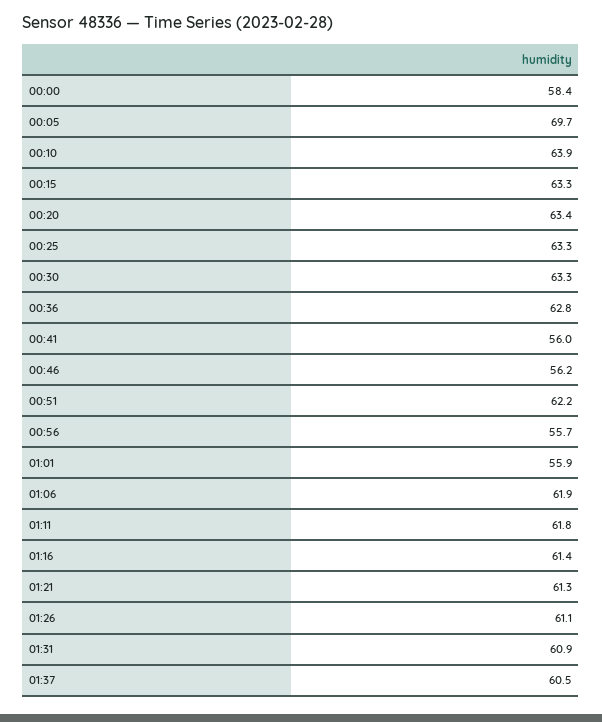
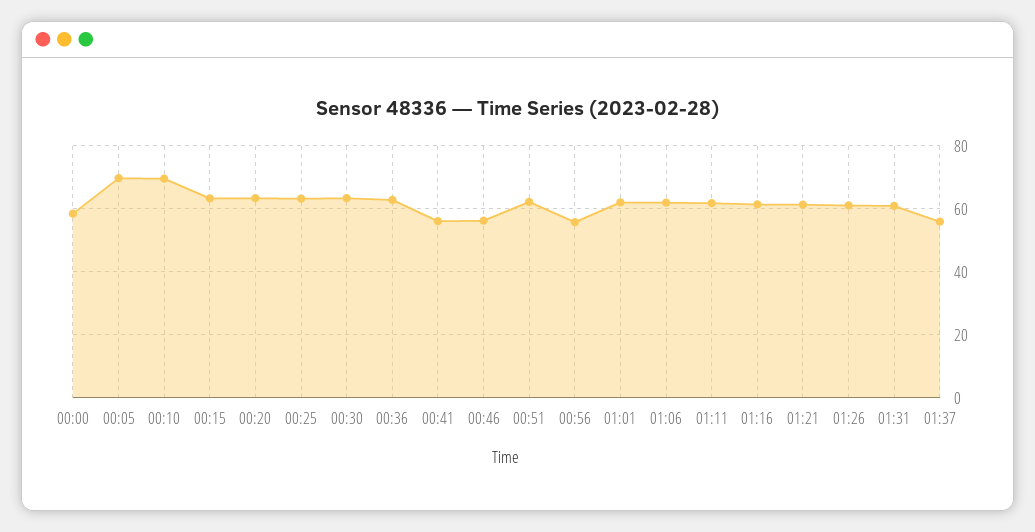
  {
    "00:00": 58.4,
    "00:05": 69.7,
-   "00:10": 63.9,
+   "00:10": 70,
    "00:15": 63.3,
    "00:20": 63.4,
    "00:25": 63.3,
    "00:30": 63.3,
    "00:36": 62.8,
    "00:41": 56,
    "00:46": 56.2,
    "00:51": 62.2,
    "00:56": 55.7,
-   "01:01": 55.9,
+   "01:01": 62,
    "01:06": 61.9,
    "01:11": 61.8,
    "01:16": 61.4,
    "01:21": 61.3,
    "01:26": 61.1,
    "01:31": 60.9,
-   "01:37": 60.5
+   "01:37": 56
  }

